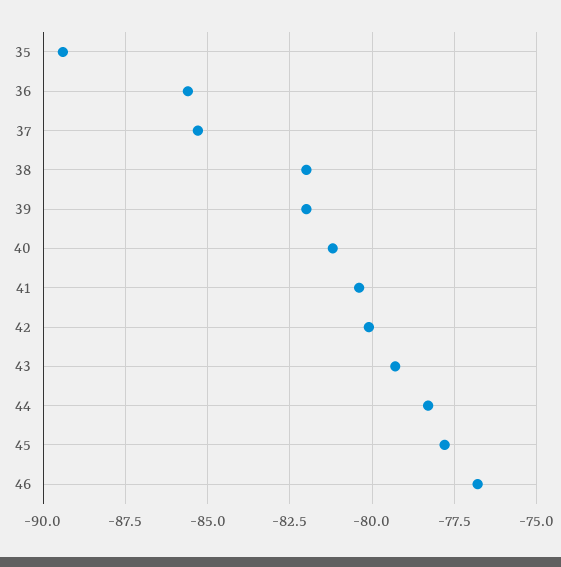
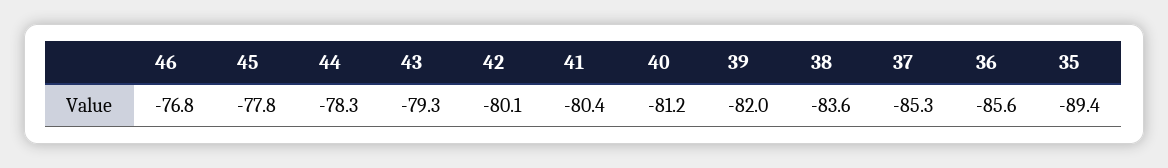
  {
    "35": -89.4,
    "36": -85.6,
    "37": -85.3,
-   "38": -82,
+   "38": -83.6,
    "39": -82,
    "40": -81.2,
    "41": -80.4,
    "42": -80.1,
    "43": -79.3,
    "44": -78.3,
    "45": -77.8,
    "46": -76.8
  }

